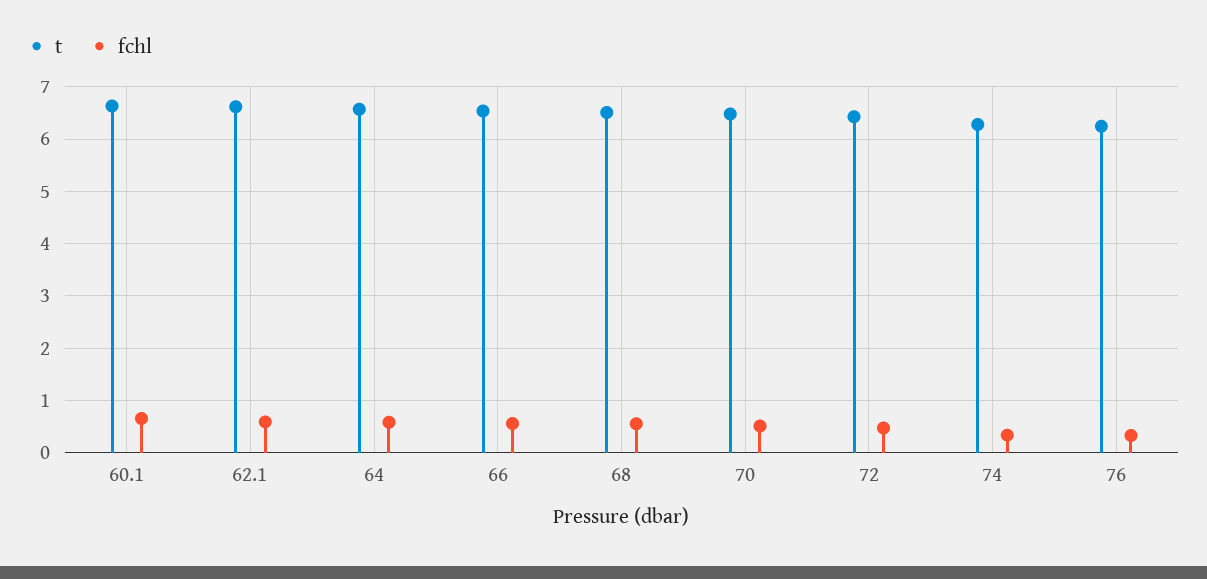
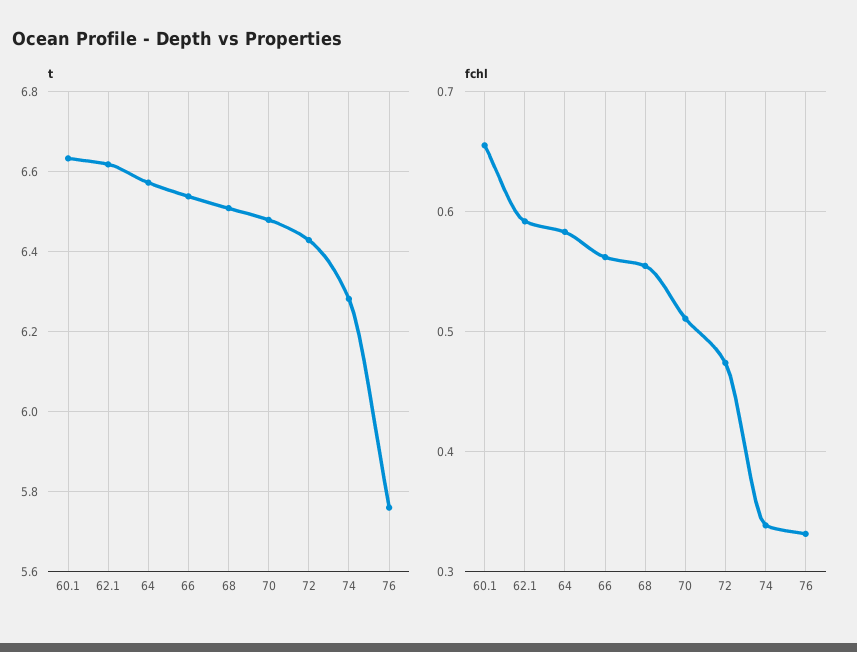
  {
    "t": {
      "60.1": 6.64,
      "62.1": 6.62,
      "64": 6.58,
      "66": 6.54,
      "68": 6.5,
      "70": 6.48,
      "72": 6.42,
      "74": 6.28,
-     "76": 6.2
+     "76": 5.76
    },
    "fchl": {
      "60.1": 0.66,
      "62.1": 0.59,
      "64": 0.58,
      "66": 0.56,
      "68": 0.55,
      "70": 0.51,
      "72": 0.47,
      "74": 0.34,
      "76": 0.33
    }
  }

